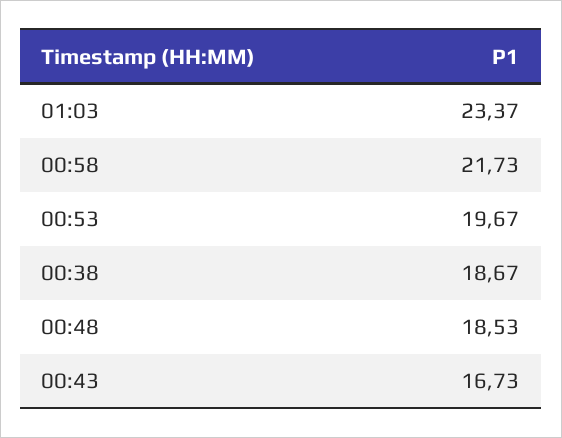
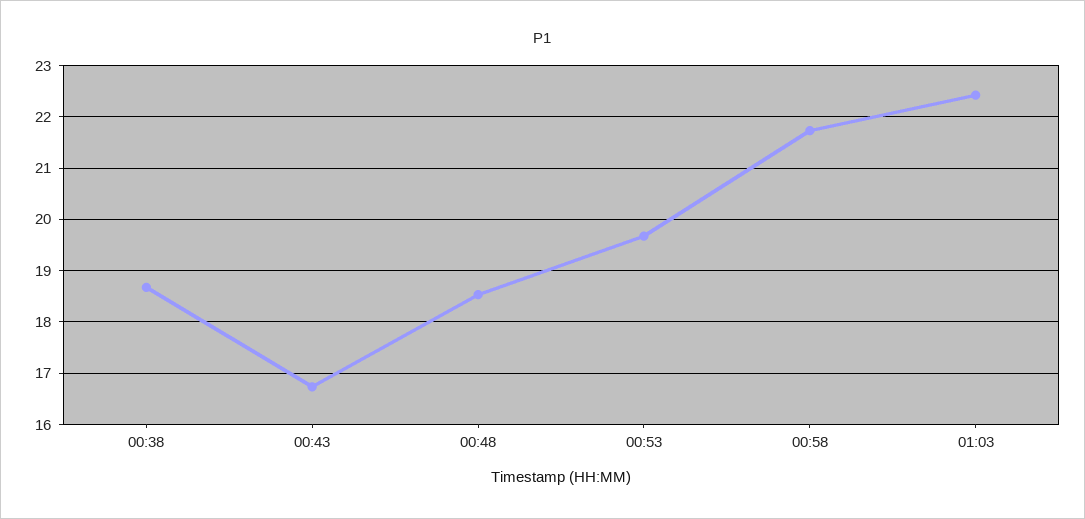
  {
-   "01:03": 23.37,
+   "01:03": 22.4,
    "00:58": 21.73,
    "00:53": 19.67,
    "00:38": 18.67,
    "00:48": 18.53,
    "00:43": 16.73
  }

